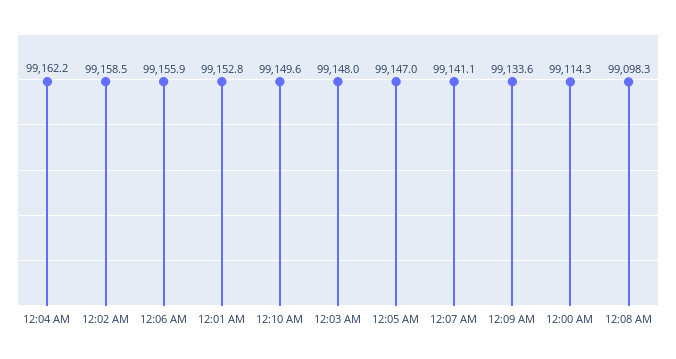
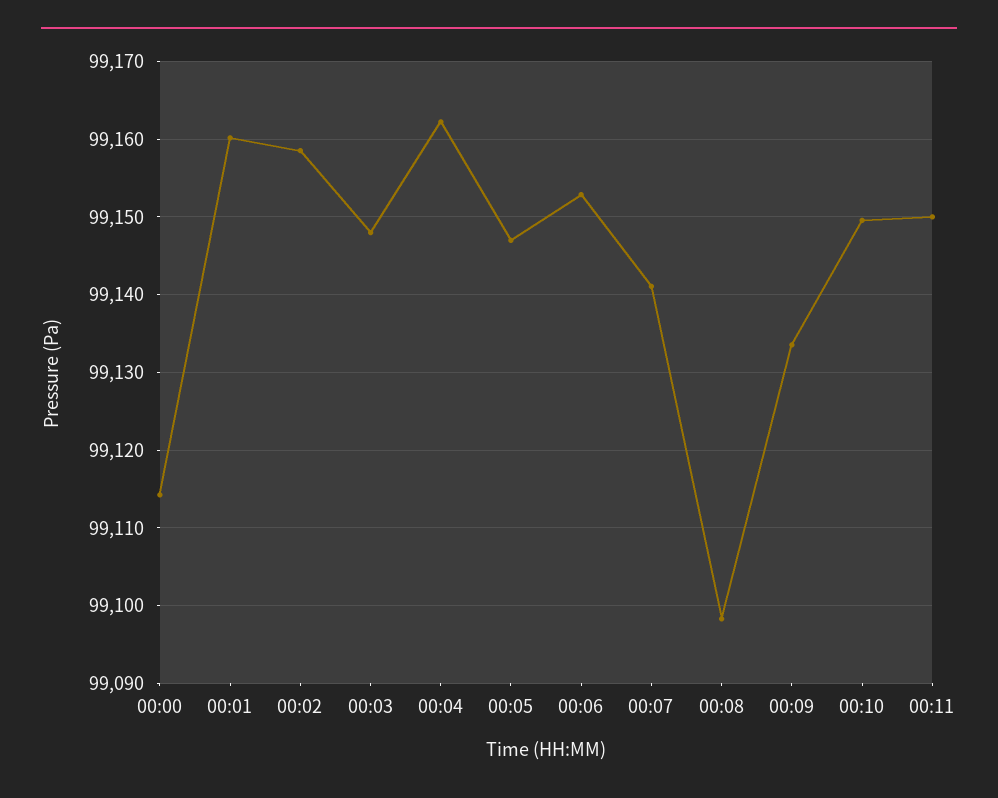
  {
    "12:04 AM": 99162.2,
    "12:02 AM": 99158.5,
-   "12:06 AM": 99155.9,
+   "12:06 AM": 99153,
-   "12:01 AM": 99152.8,
+   "12:01 AM": 99160,
    "12:10 AM": 99149.6,
    "12:03 AM": 99148,
    "12:05 AM": 99147,
    "12:07 AM": 99141.1,
    "12:09 AM": 99133.6,
    "12:00 AM": 99114.3,
-   "12:08 AM": 99098.3
+   "12:08 AM": 99098.3,
+   "00:11": 99150
  }

